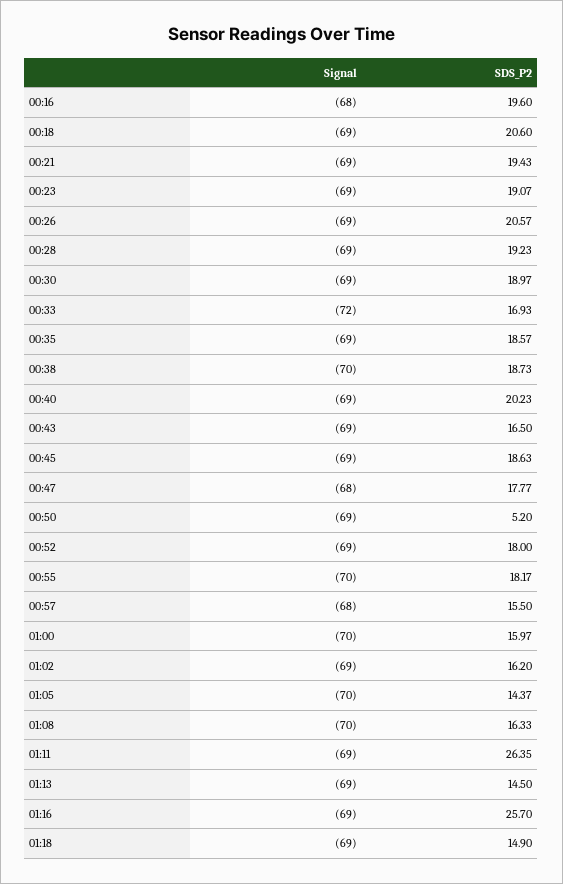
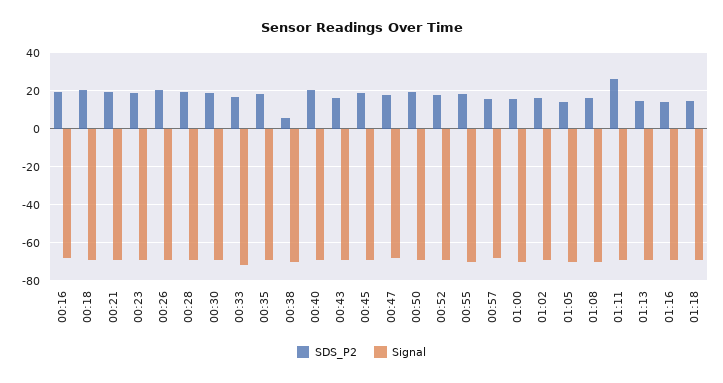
  {
    "Signal": {
      "00:16": -68,
      "00:18": -69,
      "00:21": -69,
      "00:23": -69,
      "00:26": -69,
      "00:28": -69,
      "00:30": -69,
      "00:33": -72,
      "00:35": -69,
      "00:38": -70,
      "00:40": -69,
      "00:43": -69,
      "00:45": -69,
      "00:47": -68,
      "00:50": -69,
      "00:52": -69,
      "00:55": -70,
      "00:57": -68,
      "01:00": -70,
      "01:02": -69,
      "01:05": -70,
      "01:08": -70,
      "01:11": -69,
      "01:13": -69,
      "01:16": -69,
      "01:18": -69
    },
    "SDS_P2": {
      "00:16": 19.6,
      "00:18": 20.6,
      "00:21": 19.43,
      "00:23": 19.07,
      "00:26": 20.57,
      "00:28": 19.23,
      "00:30": 18.97,
      "00:33": 16.93,
      "00:35": 18.57,
-     "00:38": 18.73,
+     "00:38": 5,
      "00:40": 20.23,
      "00:43": 16.5,
      "00:45": 18.63,
      "00:47": 17.77,
-     "00:50": 5.2,
+     "00:50": 20,
      "00:52": 18,
      "00:55": 18.17,
      "00:57": 15.5,
      "01:00": 15.97,
      "01:02": 16.2,
      "01:05": 14.37,
      "01:08": 16.33,
      "01:11": 26.35,
      "01:13": 14.5,
-     "01:16": 25.7,
+     "01:16": 15,
      "01:18": 14.9
    }
  }

